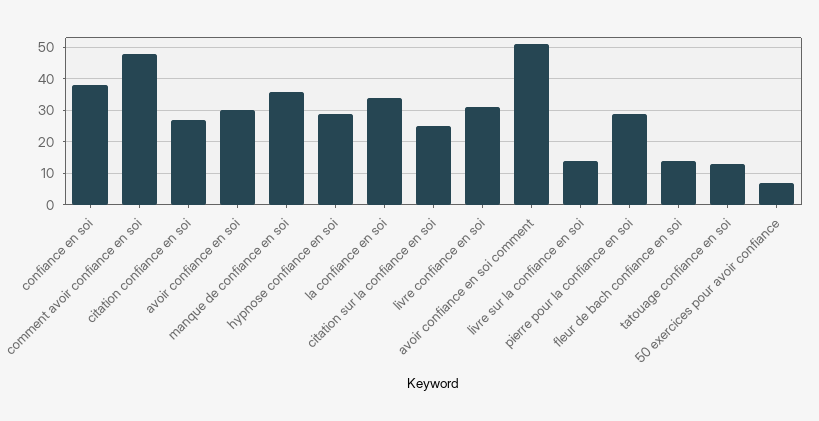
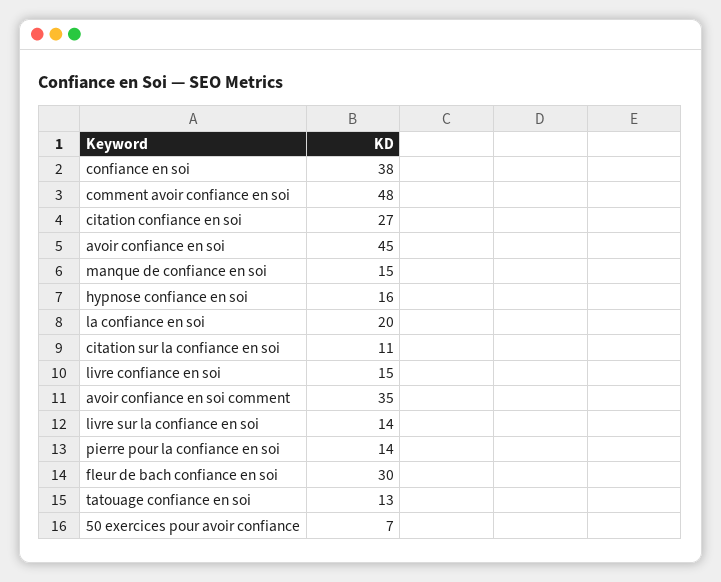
  {
    "confiance en soi": 38,
    "comment avoir confiance en soi": 48,
    "citation confiance en soi": 27,
-   "avoir confiance en soi": 30,
+   "avoir confiance en soi": 45,
-   "manque de confiance en soi": 35,
+   "manque de confiance en soi": 15,
-   "hypnose confiance en soi": 30,
+   "hypnose confiance en soi": 16,
-   "la confiance en soi": 35,
+   "la confiance en soi": 20,
-   "citation sur la confiance en soi": 25,
+   "citation sur la confiance en soi": 11,
-   "livre confiance en soi": 30,
+   "livre confiance en soi": 15,
-   "avoir confiance en soi comment": 50,
+   "avoir confiance en soi comment": 35,
    "livre sur la confiance en soi": 14,
-   "pierre pour la confiance en soi": 30,
+   "pierre pour la confiance en soi": 14,
-   "fleur de bach confiance en soi": 15,
+   "fleur de bach confiance en soi": 30,
    "tatouage confiance en soi": 13,
    "50 exercices pour avoir confiance": 7
  }

